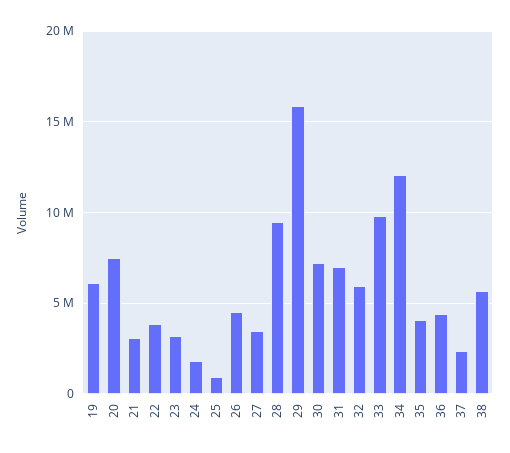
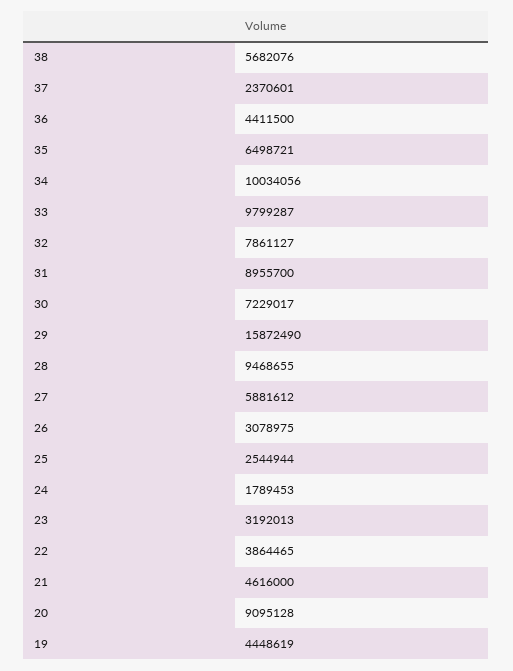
  {
-   "19": 6000000,
+   "19": 4448619,
-   "20": 7500000,
+   "20": 9095128,
-   "21": 3000000,
+   "21": 4616000,
    "22": 3864465,
    "23": 3192013,
    "24": 1789453,
-   "25": 1000000,
+   "25": 2544944,
-   "26": 4500000,
+   "26": 3078975,
-   "27": 3500000,
+   "27": 5881612,
    "28": 9468655,
    "29": 15872490,
    "30": 7229017,
-   "31": 7000000,
+   "31": 8955700,
-   "32": 6000000,
+   "32": 7861127,
    "33": 9799287,
-   "34": 12000000,
+   "34": 10034056,
-   "35": 4000000,
+   "35": 6498721,
    "36": 4411500,
    "37": 2370601,
    "38": 5682076
  }

